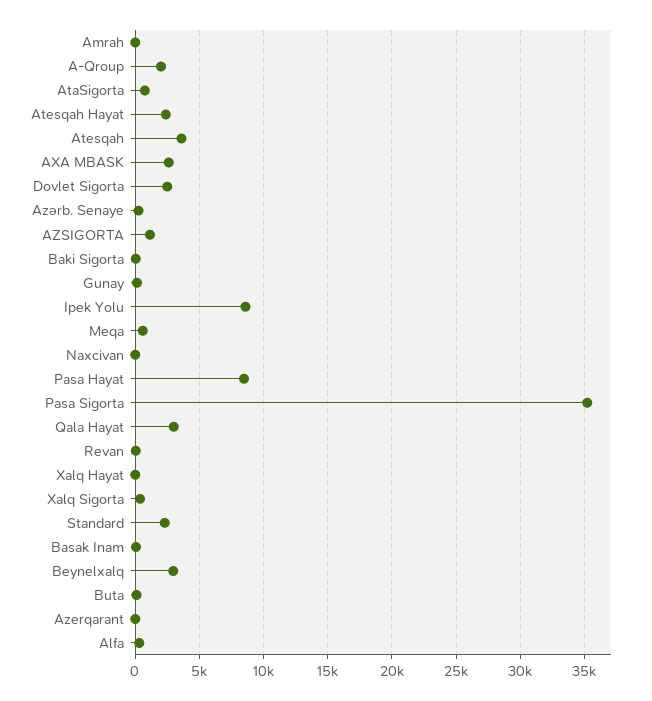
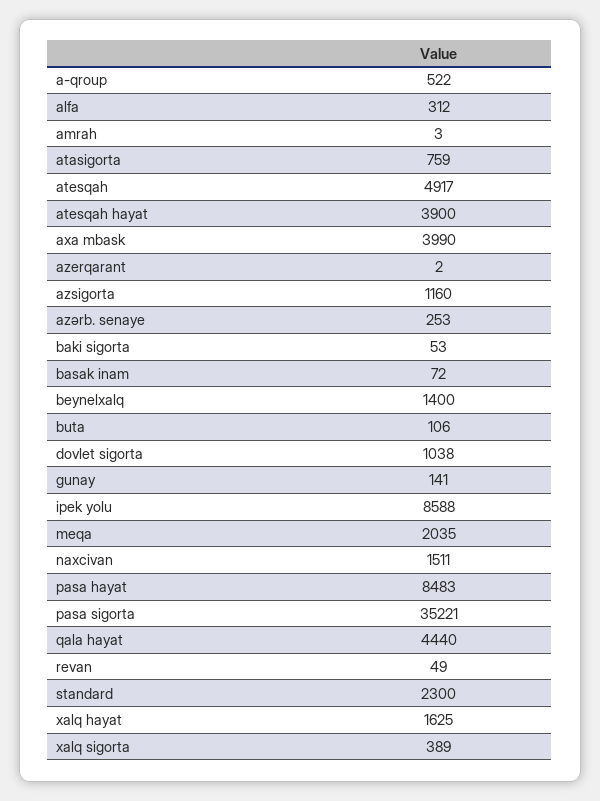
  {
    "Amrah": 3,
-   "A-Qroup": 2000,
+   "A-Qroup": 522,
    "AtaSigorta": 759,
-   "Atesqah Hayat": 2500,
+   "Atesqah Hayat": 3900,
-   "Atesqah": 3500,
+   "Atesqah": 4917,
-   "AXA MBASK": 2500,
+   "AXA MBASK": 3990,
-   "Dovlet Sigorta": 2500,
+   "Dovlet Sigorta": 1038,
    "Azərb. Senaye": 253,
    "AZSIGORTA": 1160,
    "Baki Sigorta": 53,
    "Gunay": 141,
    "Ipek Yolu": 8588,
-   "Meqa": 500,
+   "Meqa": 2035,
-   "Naxcivan": 0,
+   "Naxcivan": 1511,
    "Pasa Hayat": 8483,
    "Pasa Sigorta": 35221,
-   "Qala Hayat": 3000,
+   "Qala Hayat": 4440,
    "Revan": 49,
-   "Xalq Hayat": 0,
+   "Xalq Hayat": 1625,
    "Xalq Sigorta": 389,
    "Standard": 2300,
    "Basak Inam": 72,
-   "Beynelxalq": 3000,
+   "Beynelxalq": 1400,
    "Buta": 106,
    "Azerqarant": 2,
    "Alfa": 312
  }

